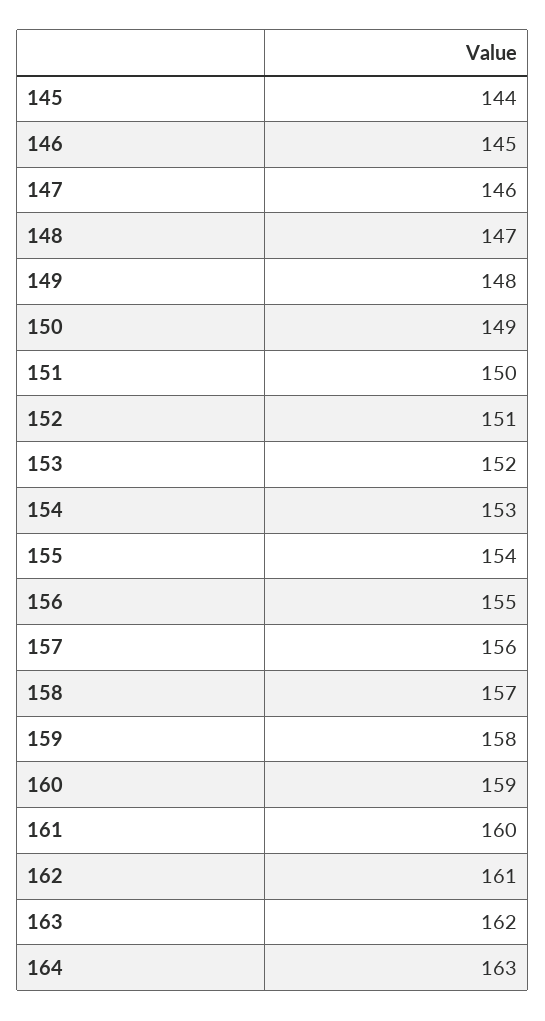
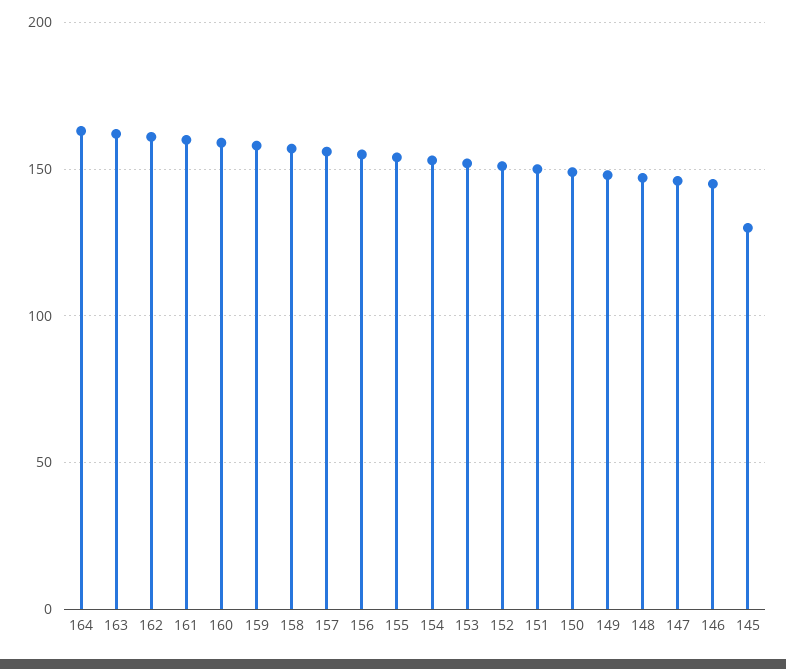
  {
-   "145": 144,
+   "145": 130,
    "146": 145,
    "147": 146,
    "148": 147,
    "149": 148,
    "150": 149,
    "151": 150,
    "152": 151,
    "153": 152,
    "154": 153,
    "155": 154,
    "156": 155,
    "157": 156,
    "158": 157,
    "159": 158,
    "160": 159,
    "161": 160,
    "162": 161,
    "163": 162,
    "164": 163
  }

